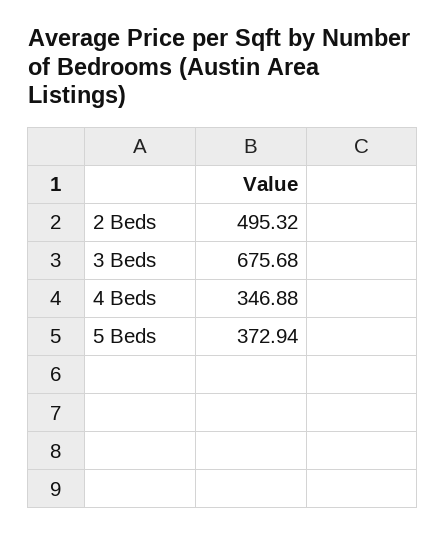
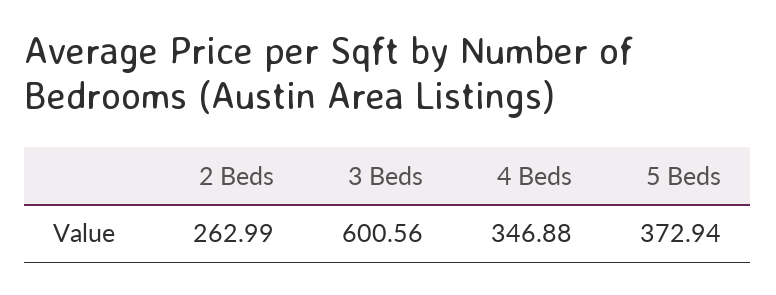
  {
-   "2 Beds": 495.32,
+   "2 Beds": 262.99,
-   "3 Beds": 675.68,
+   "3 Beds": 600.56,
    "4 Beds": 346.88,
    "5 Beds": 372.94
  }

